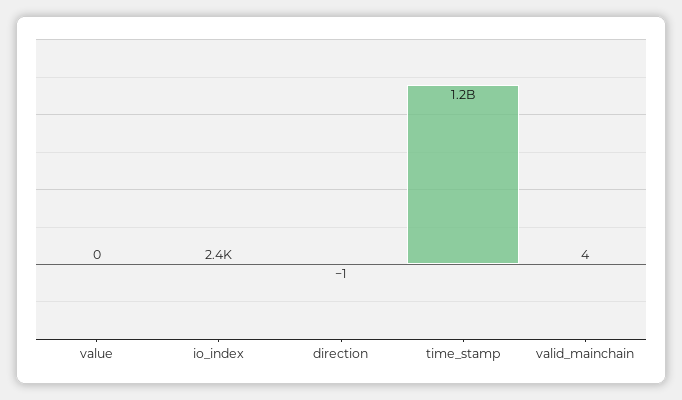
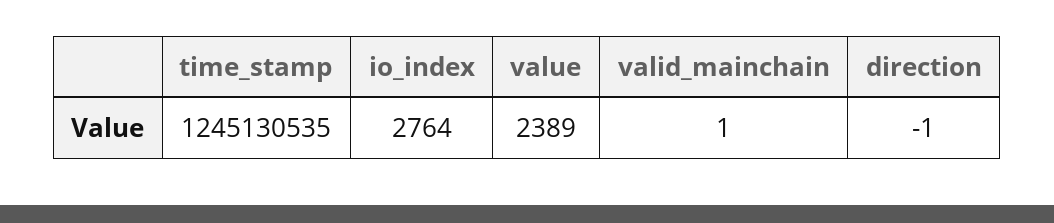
  {
-   "value": 0,
+   "value": 2389,
-   "io_index": 2400,
+   "io_index": 2764,
    "direction": -1,
    "time_stamp": 1245130535,
-   "valid_mainchain": 4
+   "valid_mainchain": 1
  }

